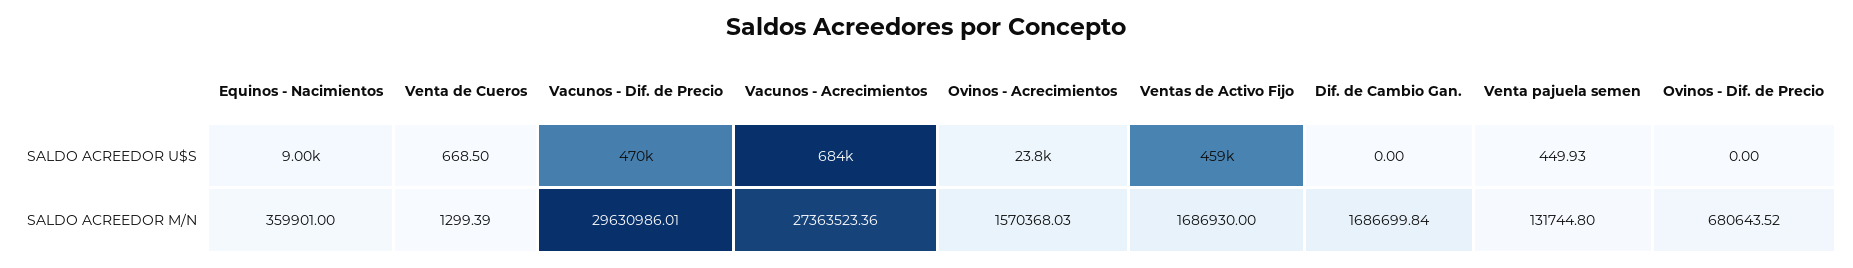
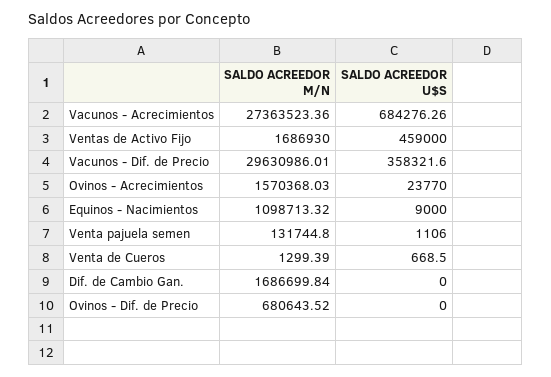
  {
    "Equinos - Nacimientos": {
      "SALDO ACREEDOR U$S": 9000,
-     "SALDO ACREEDOR M/N": 359901
+     "SALDO ACREEDOR M/N": 1098713.32
    },
    "Venta de Cueros": {
      "SALDO ACREEDOR U$S": 668.5,
      "SALDO ACREEDOR M/N": 1299.39
    },
    "Vacunos - Dif. de Precio": {
-     "SALDO ACREEDOR U$S": 470000,
+     "SALDO ACREEDOR U$S": 358321.6,
      "SALDO ACREEDOR M/N": 29630986.01
    },
    "Vacunos - Acrecimientos": {
      "SALDO ACREEDOR U$S": 684276.26,
      "SALDO ACREEDOR M/N": 27363523.36
    },
    "Ovinos - Acrecimientos": {
      "SALDO ACREEDOR U$S": 23770,
      "SALDO ACREEDOR M/N": 1570368.03
    },
    "Ventas de Activo Fijo": {
      "SALDO ACREEDOR U$S": 459000,
      "SALDO ACREEDOR M/N": 1686930
    },
    "Dif. de Cambio Gan.": {
      "SALDO ACREEDOR U$S": 0,
      "SALDO ACREEDOR M/N": 1686699.84
    },
    "Venta pajuela semen": {
-     "SALDO ACREEDOR U$S": 449.93,
+     "SALDO ACREEDOR U$S": 1106,
      "SALDO ACREEDOR M/N": 131744.8
    },
    "Ovinos - Dif. de Precio": {
      "SALDO ACREEDOR U$S": 0,
      "SALDO ACREEDOR M/N": 680643.52
    }
  }

